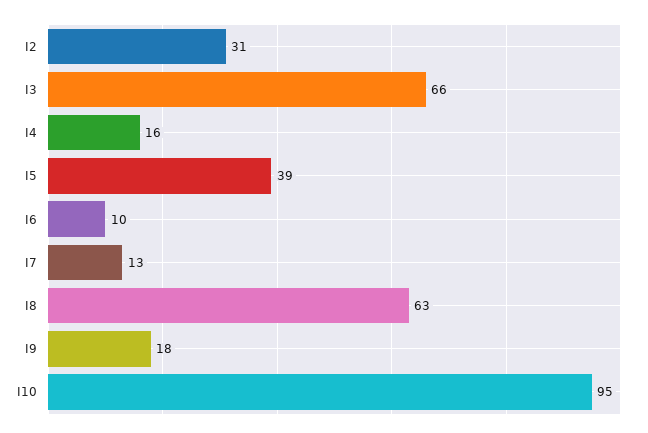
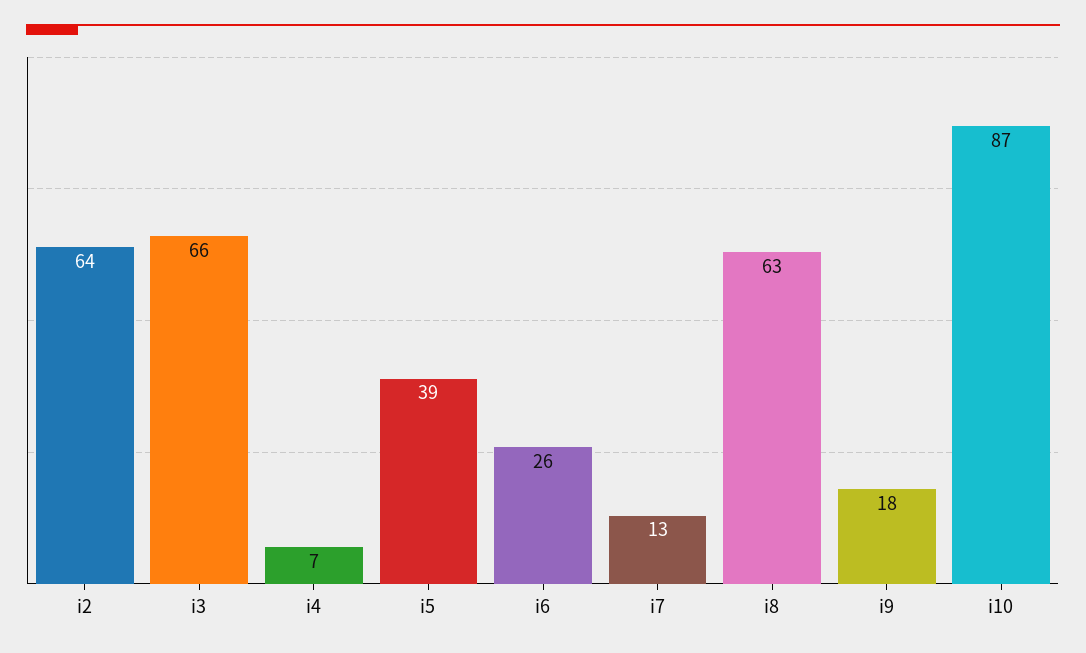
  {
-   "I2": 31,
+   "I2": 64,
    "I3": 66,
-   "I4": 16,
+   "I4": 7,
    "I5": 39,
-   "I6": 10,
+   "I6": 26,
    "I7": 13,
    "I8": 63,
    "I9": 18,
-   "I10": 95
+   "I10": 87
  }

